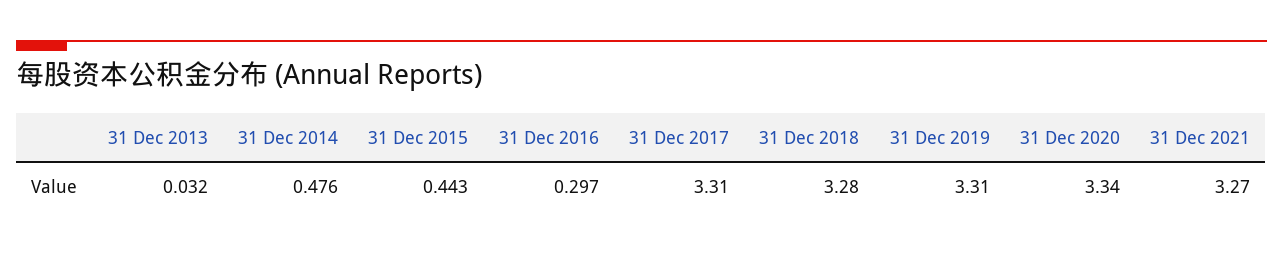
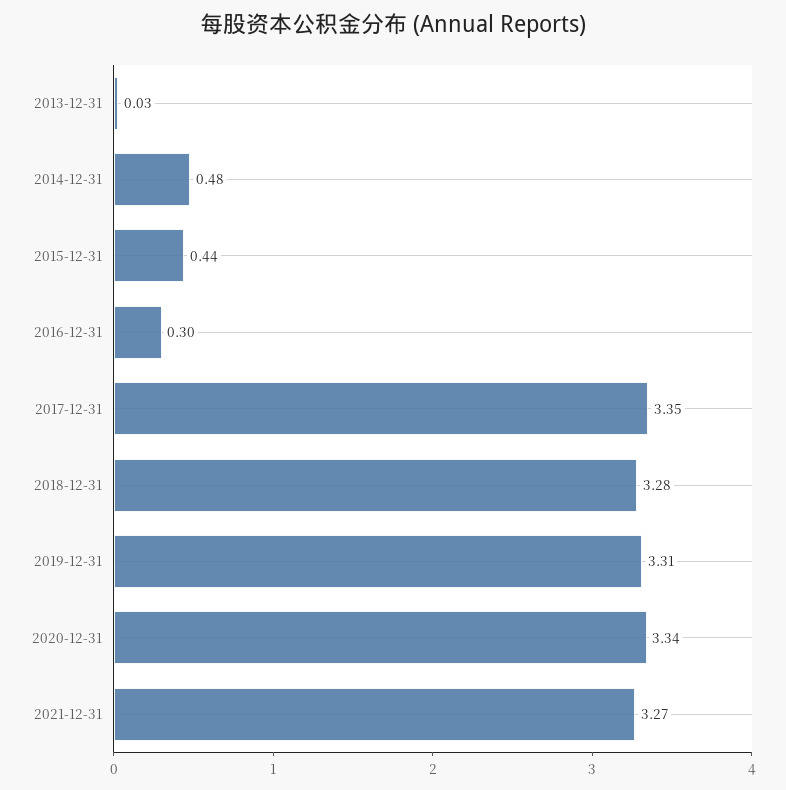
  {
    "31 Dec 2013": 0.032,
    "31 Dec 2014": 0.476,
    "31 Dec 2015": 0.443,
    "31 Dec 2016": 0.297,
-   "31 Dec 2017": 3.31,
+   "31 Dec 2017": 3.35,
    "31 Dec 2018": 3.28,
    "31 Dec 2019": 3.31,
    "31 Dec 2020": 3.34,
    "31 Dec 2021": 3.27
  }

